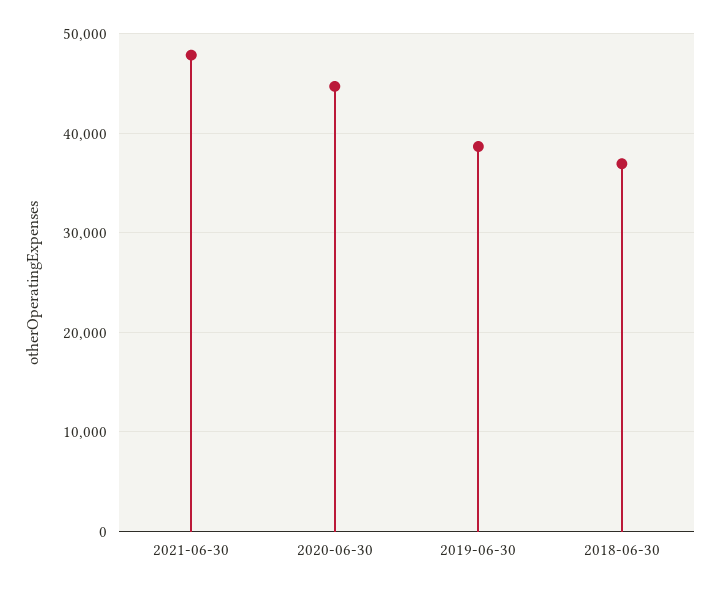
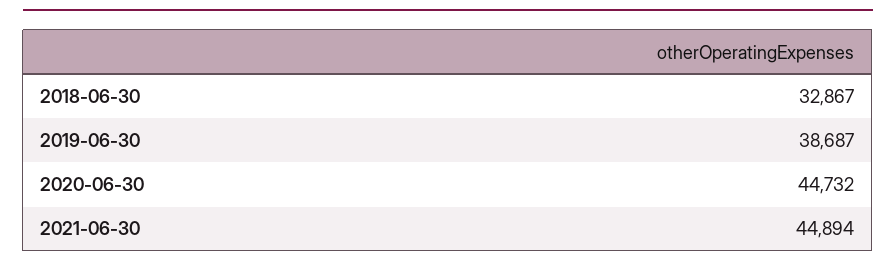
  {
-   "2021-06-30": 48000,
+   "2021-06-30": 44894,
    "2020-06-30": 44732,
    "2019-06-30": 38687,
-   "2018-06-30": 37000
+   "2018-06-30": 32867
  }

